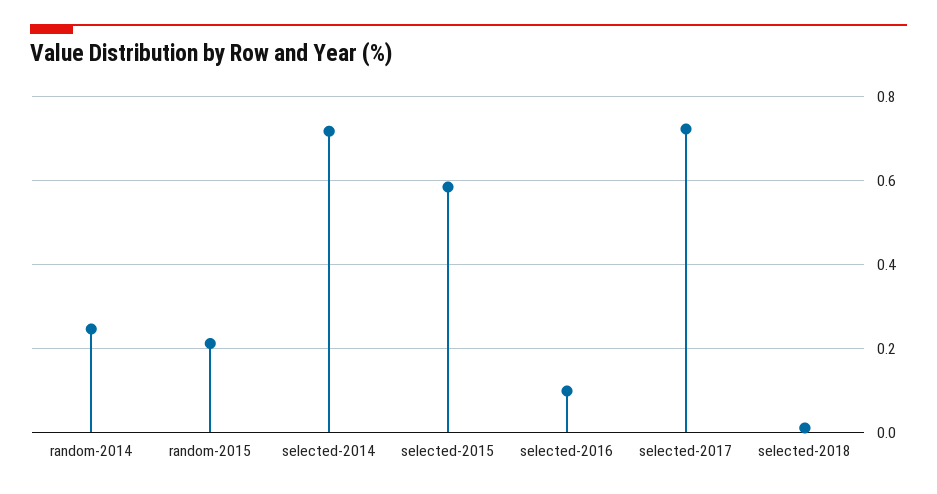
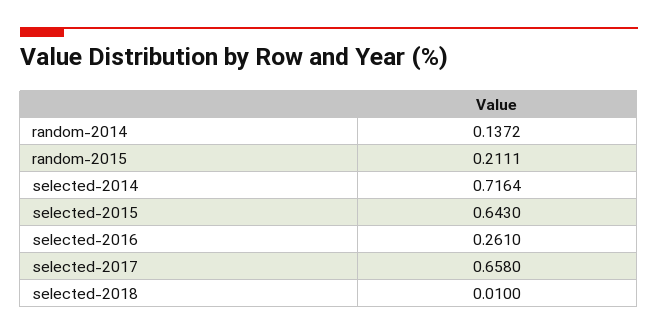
  {
-   "random-2014": 0.24,
+   "random-2014": 0.1372,
    "random-2015": 0.2111,
    "selected-2014": 0.7164,
-   "selected-2015": 0.58,
+   "selected-2015": 0.643,
-   "selected-2016": 0.1,
+   "selected-2016": 0.261,
-   "selected-2017": 0.72,
+   "selected-2017": 0.658,
    "selected-2018": 0.01
  }

